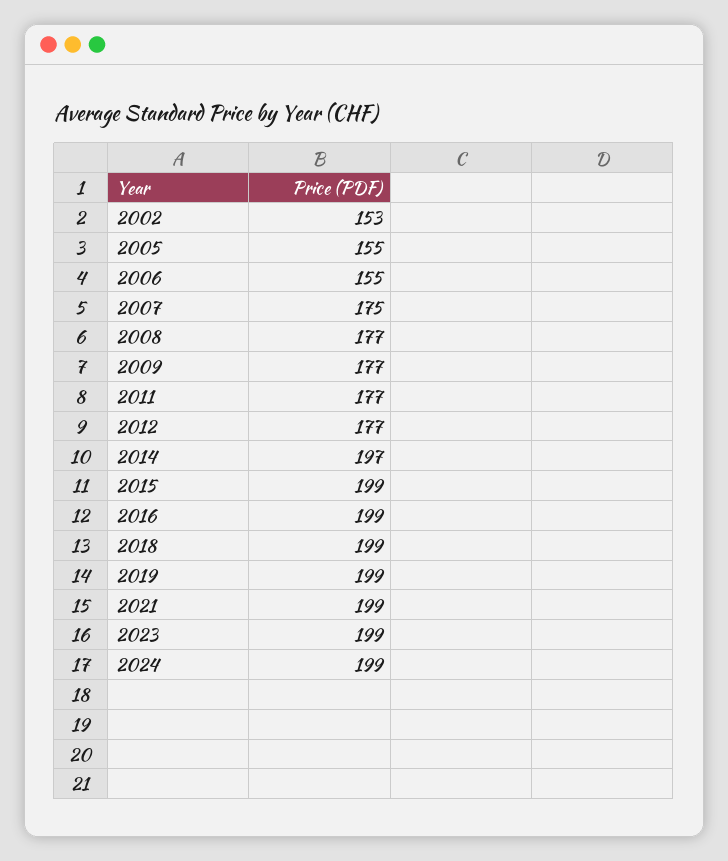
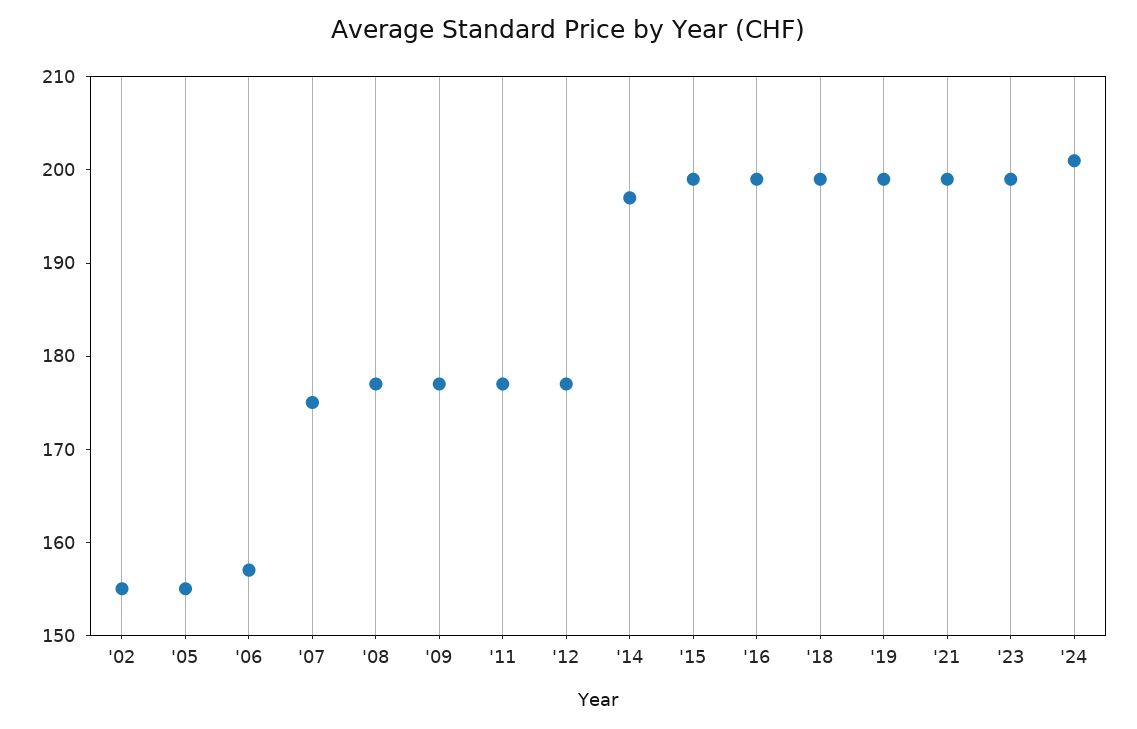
  {
-   "2002": 153,
+   "2002": 155,
    "2005": 155,
-   "2006": 155,
+   "2006": 157,
    "2007": 175,
    "2008": 177,
    "2009": 177,
    "2011": 177,
    "2012": 177,
    "2014": 197,
    "2015": 199,
    "2016": 199,
    "2018": 199,
    "2019": 199,
    "2021": 199,
    "2023": 199,
-   "2024": 199
+   "2024": 201
  }

